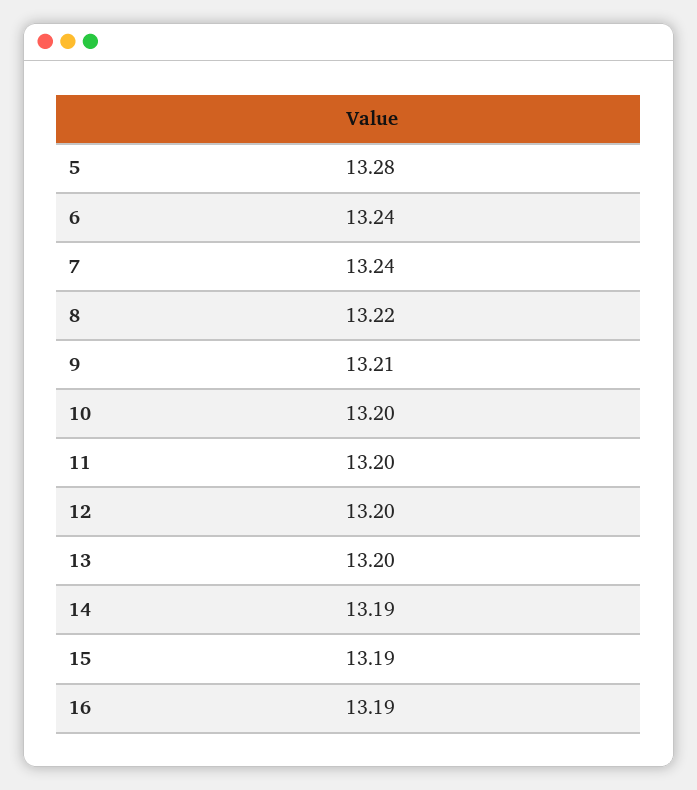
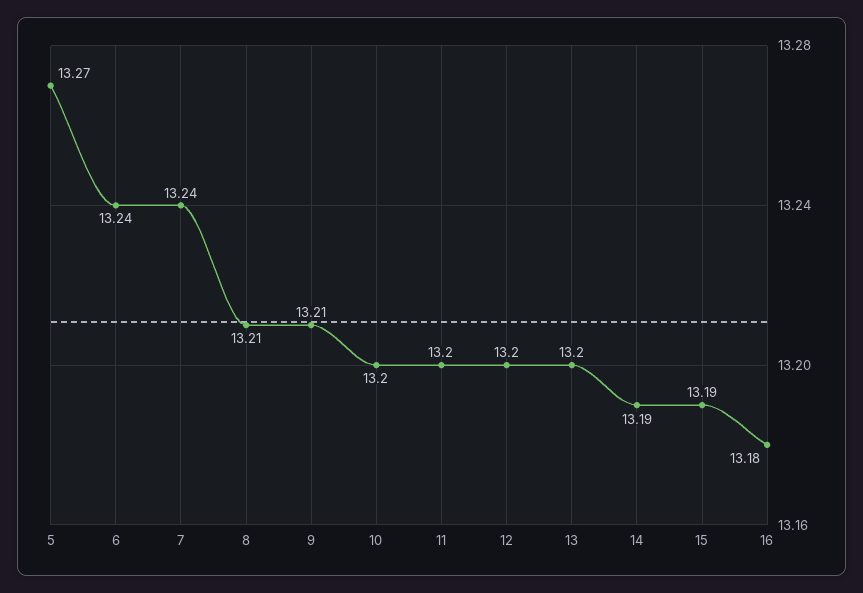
  {
-   "5": 13.28,
+   "5": 13.27,
    "6": 13.24,
    "7": 13.24,
-   "8": 13.22,
+   "8": 13.21,
    "9": 13.21,
    "10": 13.2,
    "11": 13.2,
    "12": 13.2,
    "13": 13.2,
    "14": 13.19,
    "15": 13.19,
-   "16": 13.19
+   "16": 13.18
  }

